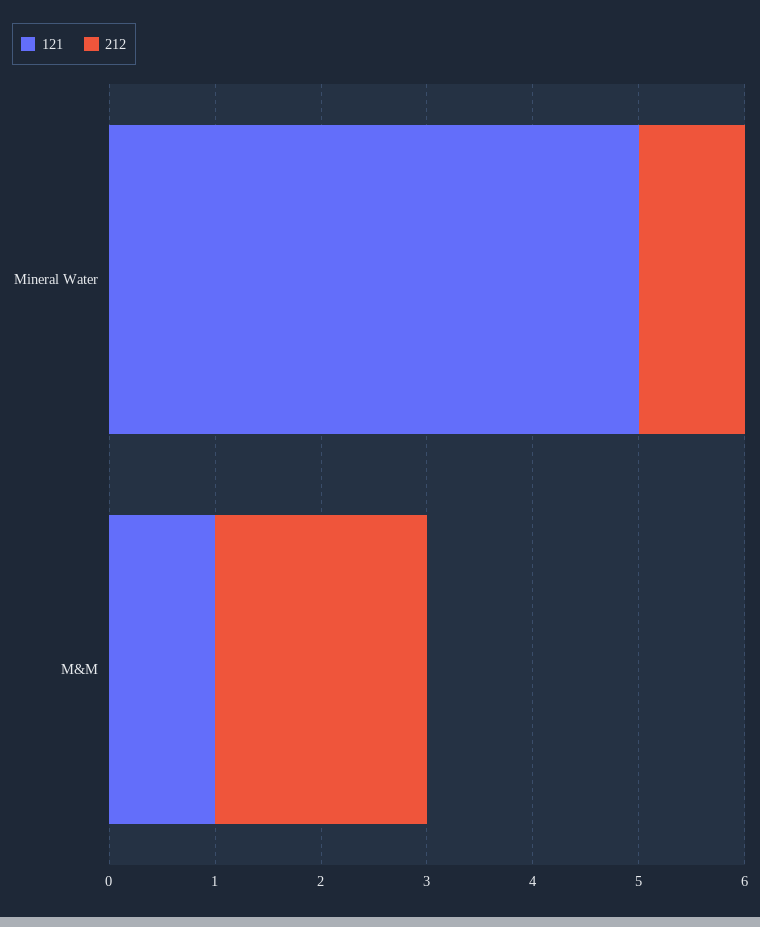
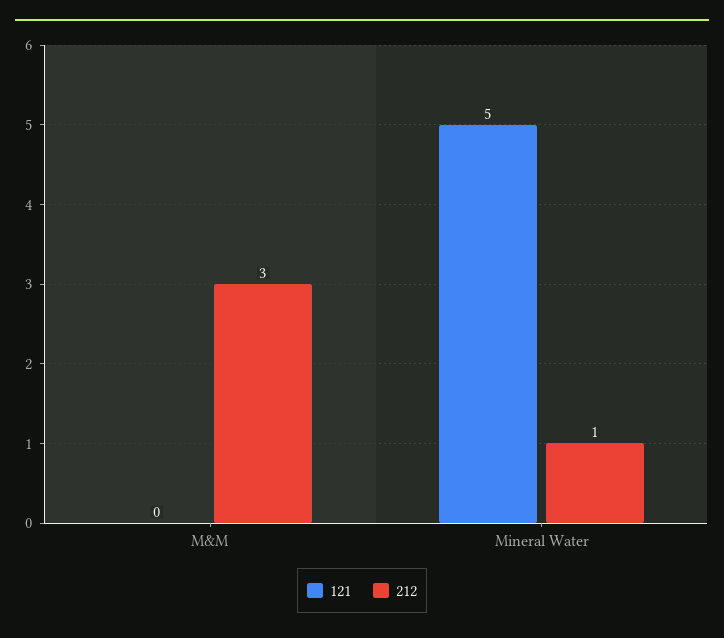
  {
    "121": {
      "Mineral Water": 5,
-     "M&M": 1
+     "M&M": 0
    },
    "212": {
      "Mineral Water": 1,
-     "M&M": 2
+     "M&M": 3
    }
  }

